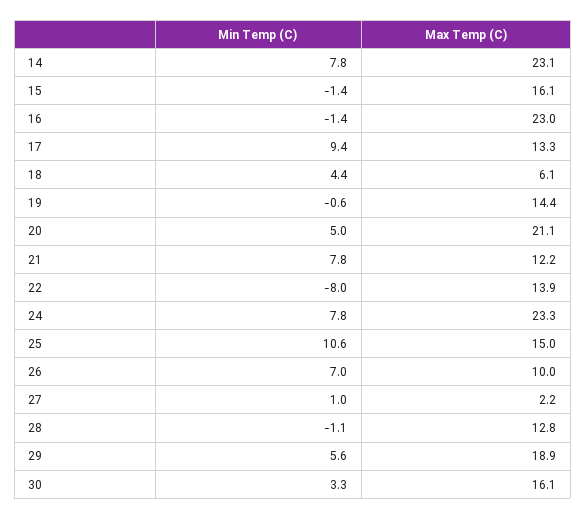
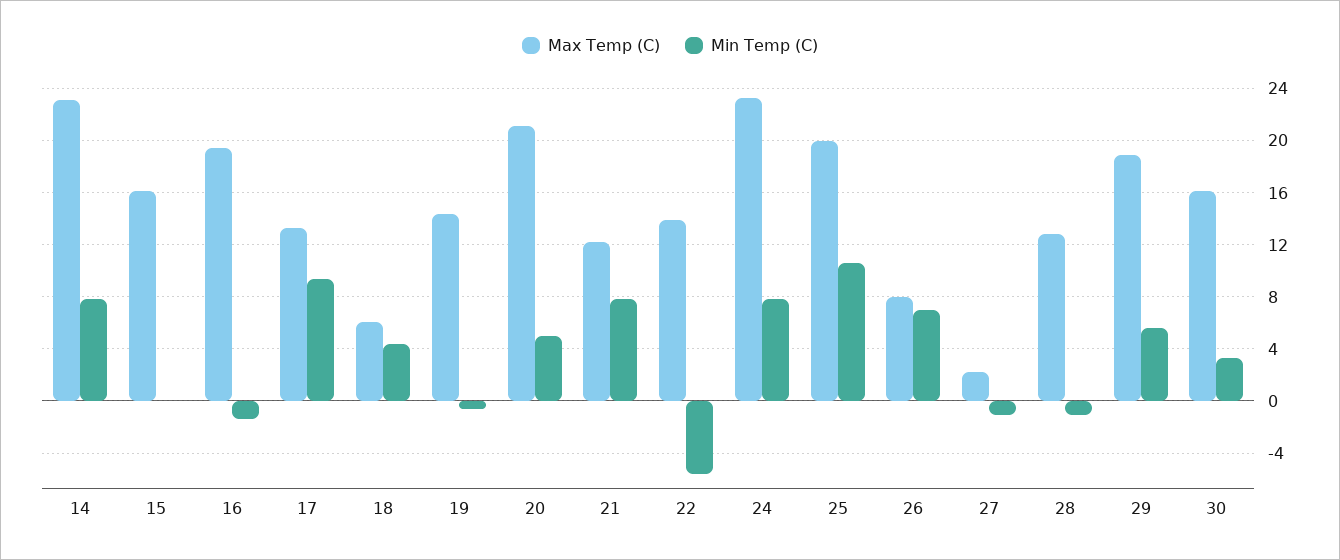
  {
    "Min Temp (C)": {
      "14": 7.8,
-     "15": -1.4,
+     "15": 0,
      "16": -1.4,
      "17": 9.4,
      "18": 4.4,
      "19": -0.6,
      "20": 5,
      "21": 7.8,
-     "22": -8,
+     "22": -5.5,
      "24": 7.8,
      "25": 10.6,
      "26": 7,
-     "27": 1,
+     "27": -1,
      "28": -1.1,
      "29": 5.6,
      "30": 3.3
    },
    "Max Temp (C)": {
      "14": 23.1,
      "15": 16.1,
-     "16": 23,
+     "16": 19.5,
      "17": 13.3,
      "18": 6.1,
      "19": 14.4,
      "20": 21.1,
      "21": 12.2,
      "22": 13.9,
      "24": 23.3,
-     "25": 15,
+     "25": 20,
-     "26": 10,
+     "26": 8,
      "27": 2.2,
      "28": 12.8,
      "29": 18.9,
      "30": 16.1
    }
  }

